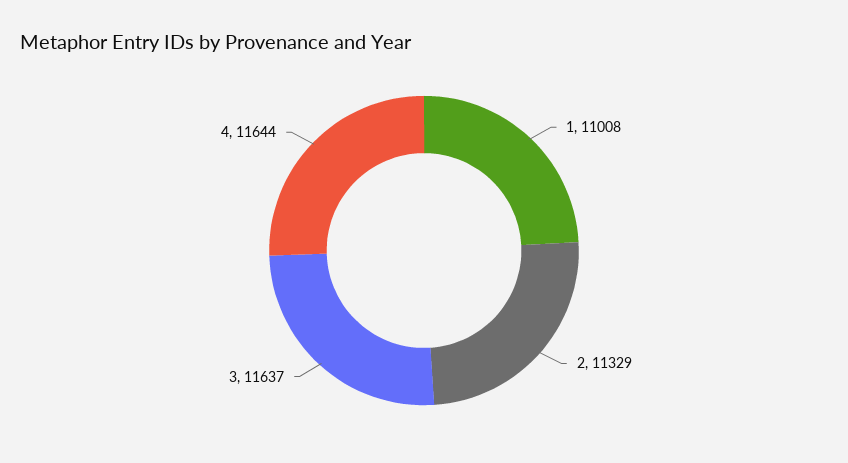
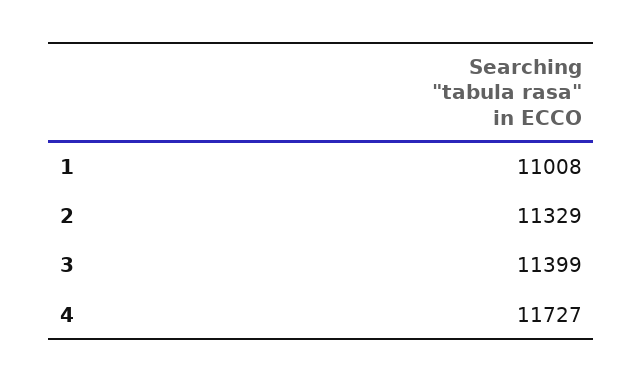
  {
    "1": 11008,
    "2": 11329,
-   "3": 11637,
+   "3": 11399,
-   "4": 11644
+   "4": 11727
  }

